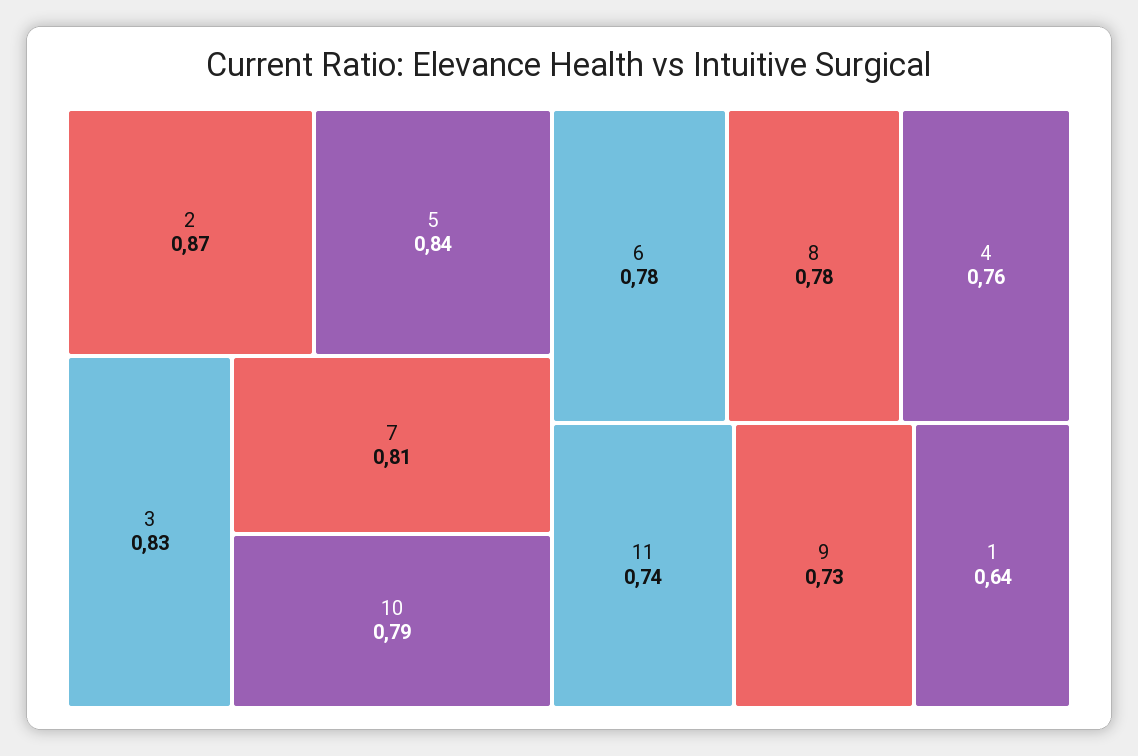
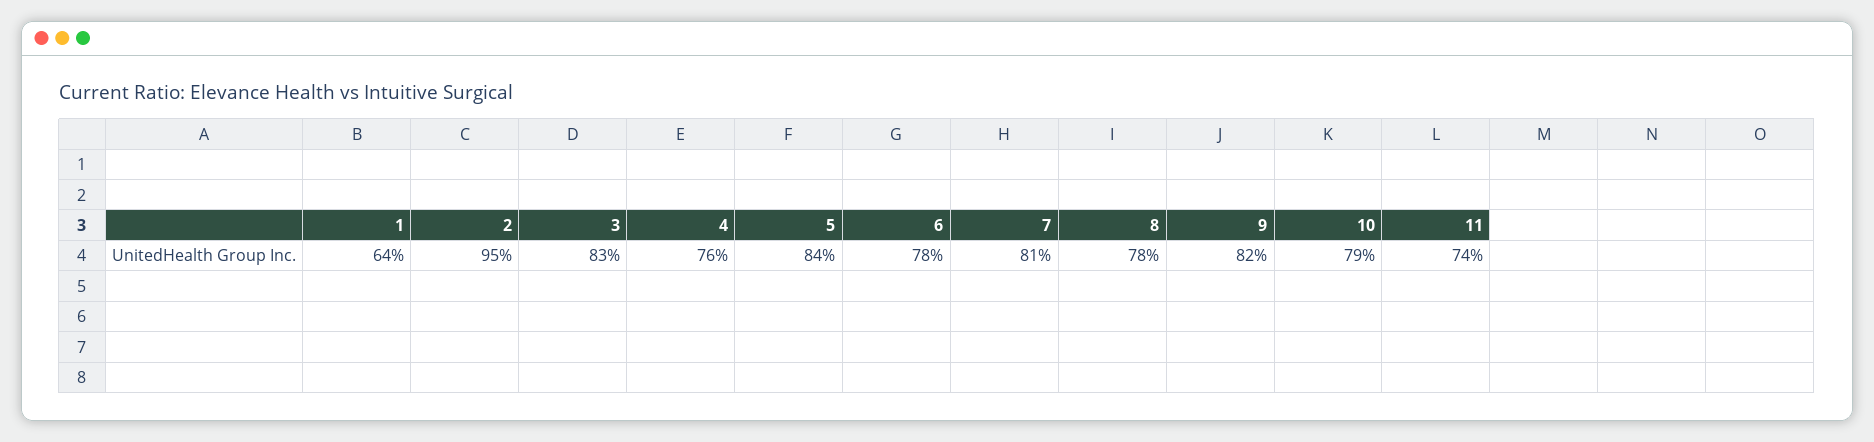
  {
-   "2": 0.87,
+   "2": 0.95,
    "5": 0.84,
    "3": 0.83,
    "7": 0.81,
    "10": 0.79,
    "6": 0.78,
    "8": 0.78,
    "4": 0.76,
    "11": 0.74,
-   "9": 0.73,
+   "9": 0.82,
    "1": 0.64
  }

